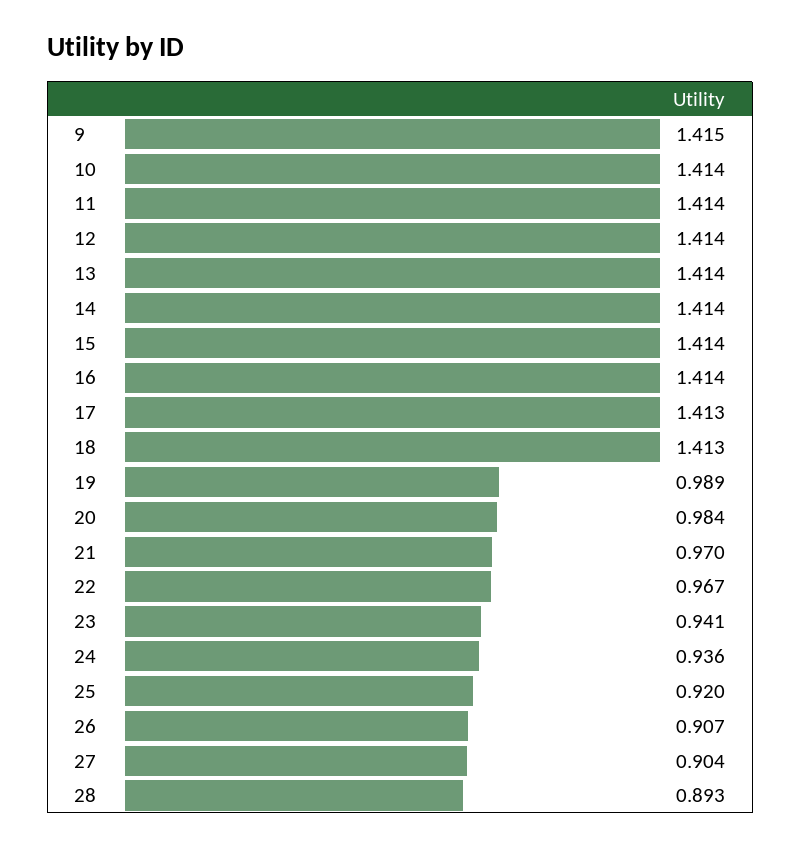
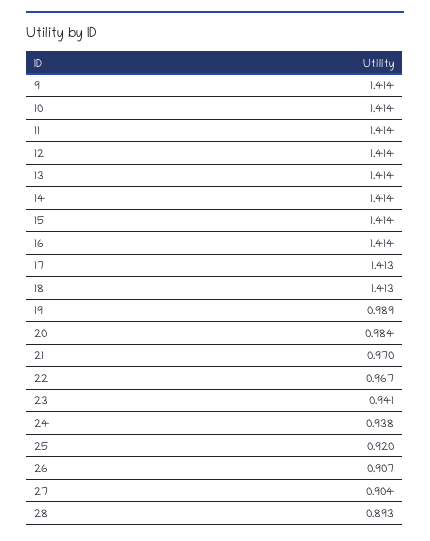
  {
-   "9": 1.415,
+   "9": 1.414,
    "10": 1.414,
    "11": 1.414,
    "12": 1.414,
    "13": 1.414,
    "14": 1.414,
    "15": 1.414,
    "16": 1.414,
    "17": 1.413,
    "18": 1.413,
    "19": 0.989,
    "20": 0.984,
    "21": 0.97,
    "22": 0.967,
    "23": 0.941,
-   "24": 0.936,
+   "24": 0.938,
    "25": 0.92,
    "26": 0.907,
    "27": 0.904,
    "28": 0.893
  }

